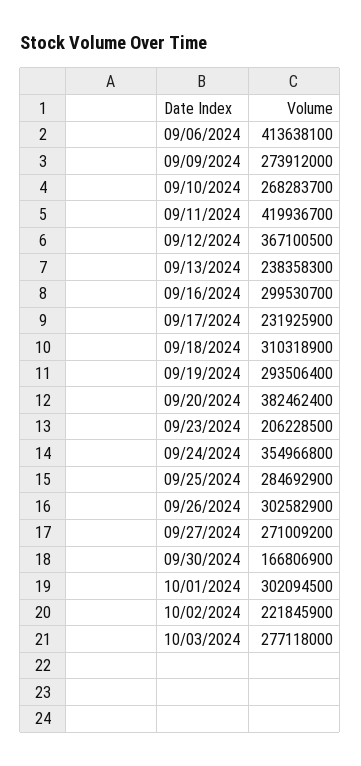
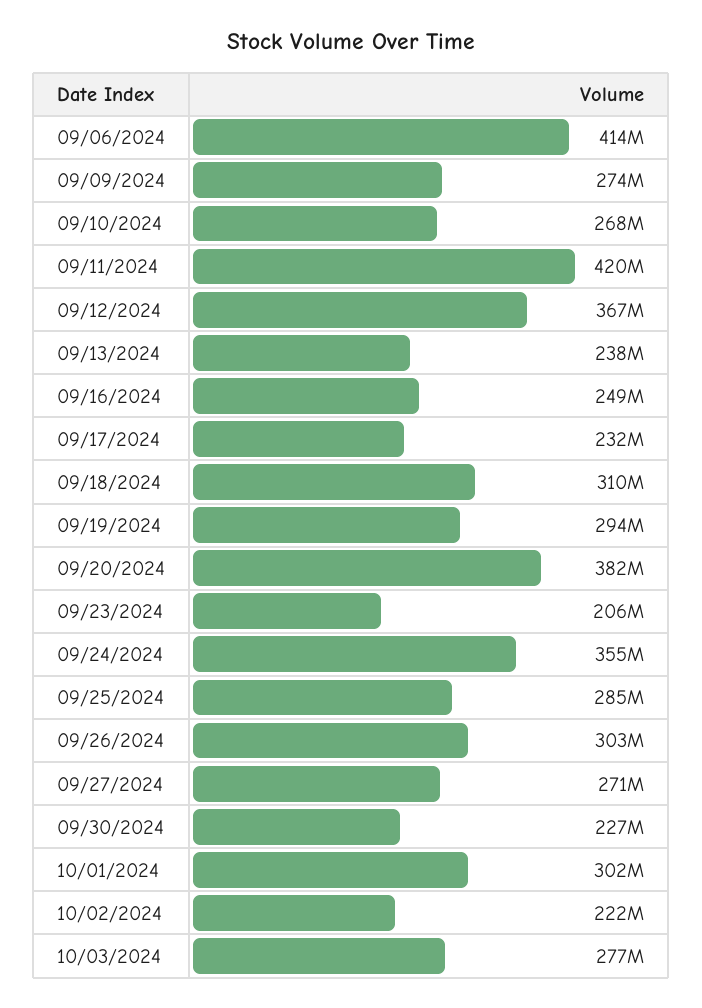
  {
    "09/06/2024": 413638100,
    "09/09/2024": 273912000,
    "09/10/2024": 268283700,
    "09/11/2024": 419936700,
    "09/12/2024": 367100500,
    "09/13/2024": 238358300,
-   "09/16/2024": 299530700,
+   "09/16/2024": 249000000,
    "09/17/2024": 231925900,
    "09/18/2024": 310318900,
    "09/19/2024": 293506400,
    "09/20/2024": 382462400,
    "09/23/2024": 206228500,
    "09/24/2024": 354966800,
    "09/25/2024": 284692900,
    "09/26/2024": 302582900,
    "09/27/2024": 271009200,
-   "09/30/2024": 166806900,
+   "09/30/2024": 227000000,
    "10/01/2024": 302094500,
    "10/02/2024": 221845900,
    "10/03/2024": 277118000
  }

